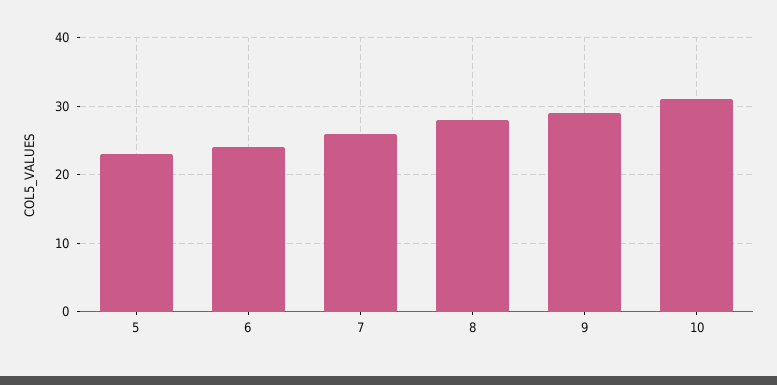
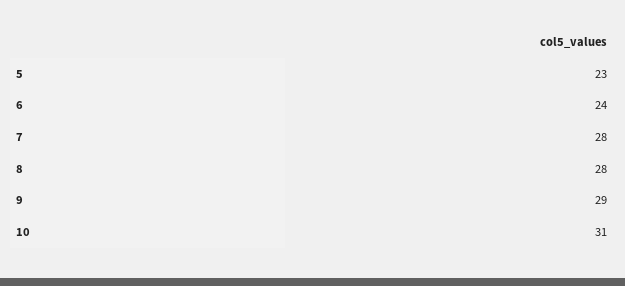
  {
    "5": 23,
    "6": 24,
-   "7": 26,
+   "7": 28,
    "8": 28,
    "9": 29,
    "10": 31
  }

